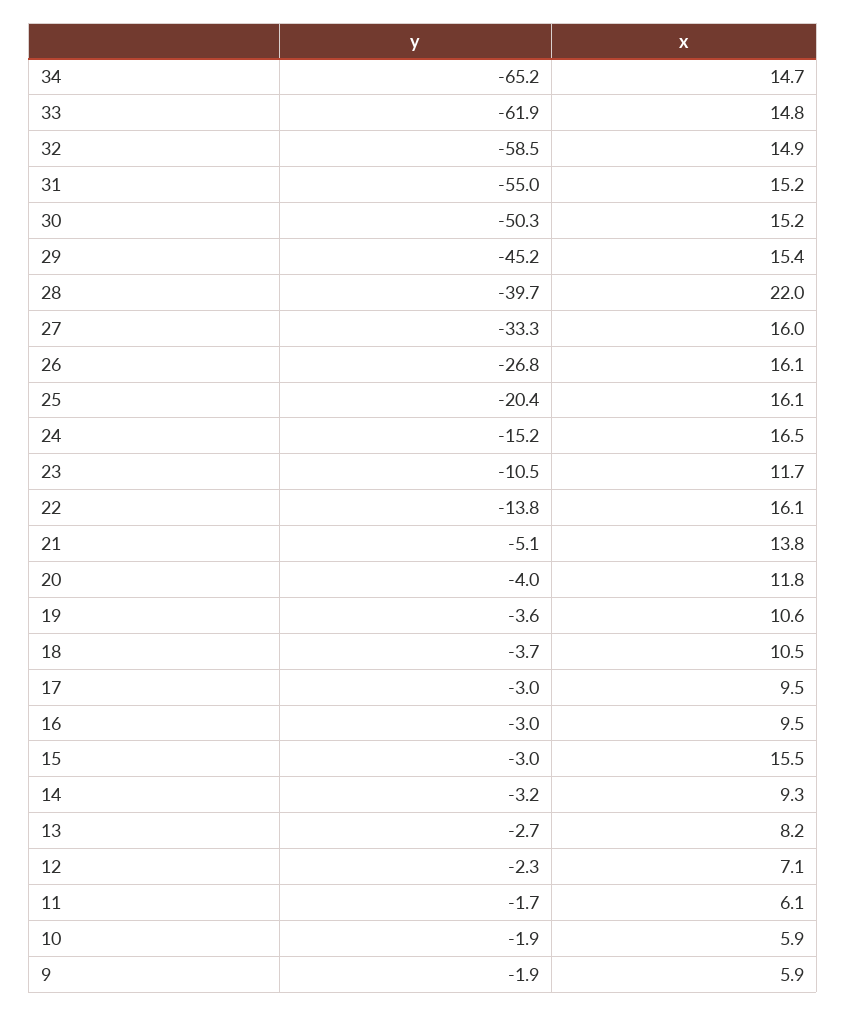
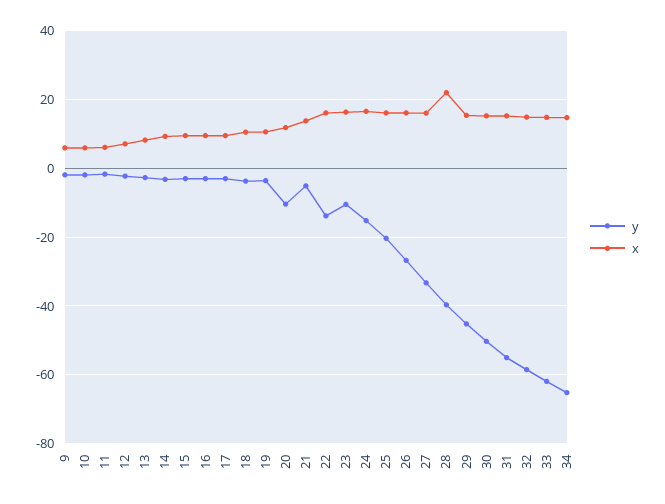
  {
    "y": {
      "34": -65.2,
      "33": -61.9,
      "32": -58.5,
      "31": -55,
      "30": -50.3,
      "29": -45.2,
      "28": -39.7,
      "27": -33.3,
      "26": -26.8,
      "25": -20.4,
      "24": -15.2,
      "23": -10.5,
      "22": -13.8,
      "21": -5.1,
-     "20": -4,
+     "20": -10,
      "19": -3.6,
      "18": -3.7,
      "17": -3,
      "16": -3,
      "15": -3,
      "14": -3.2,
      "13": -2.7,
      "12": -2.3,
      "11": -1.7,
      "10": -1.9,
      "9": -1.9
    },
    "x": {
      "34": 14.7,
      "33": 14.8,
      "32": 14.9,
      "31": 15.2,
      "30": 15.2,
      "29": 15.4,
      "28": 22,
      "27": 16,
      "26": 16.1,
      "25": 16.1,
      "24": 16.5,
-     "23": 11.7,
+     "23": 16,
      "22": 16.1,
      "21": 13.8,
      "20": 11.8,
      "19": 10.6,
      "18": 10.5,
      "17": 9.5,
      "16": 9.5,
-     "15": 15.5,
+     "15": 10,
      "14": 9.3,
      "13": 8.2,
      "12": 7.1,
      "11": 6.1,
      "10": 5.9,
      "9": 5.9
    }
  }

